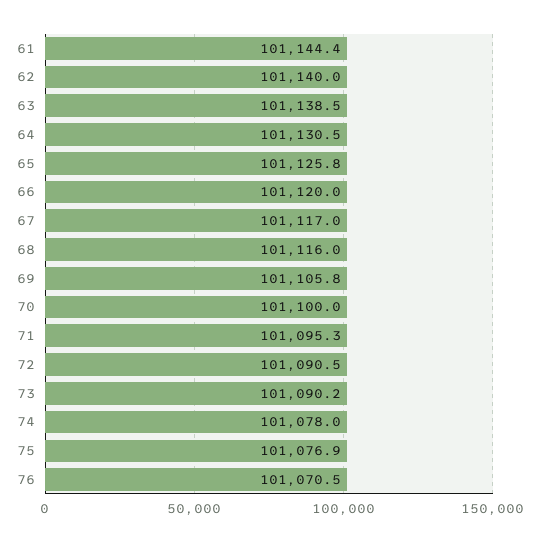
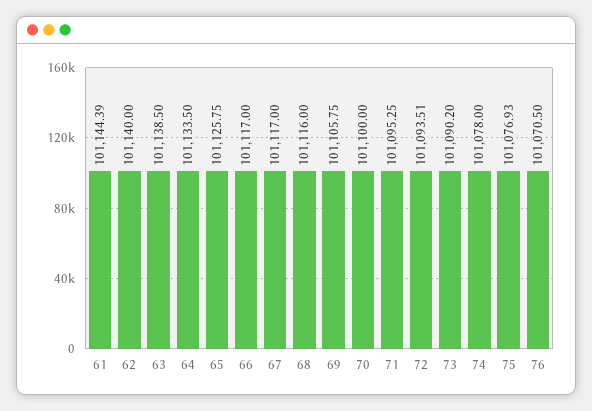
  {
    "61": 101144.39,
    "62": 101140,
    "63": 101138.5,
-   "64": 101130.5,
+   "64": 101133.5,
    "65": 101125.75,
-   "66": 101120,
+   "66": 101117,
    "67": 101117,
    "68": 101116,
    "69": 101105.75,
    "70": 101100,
    "71": 101095.25,
-   "72": 101090.5,
+   "72": 101093.51,
    "73": 101090.2,
    "74": 101078,
    "75": 101076.93,
    "76": 101070.5
  }

